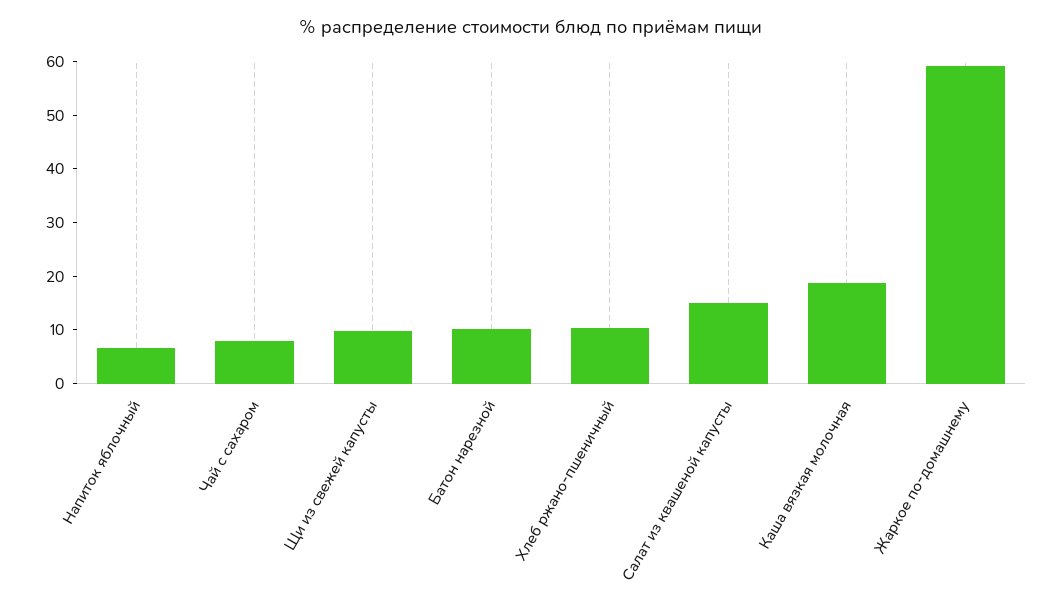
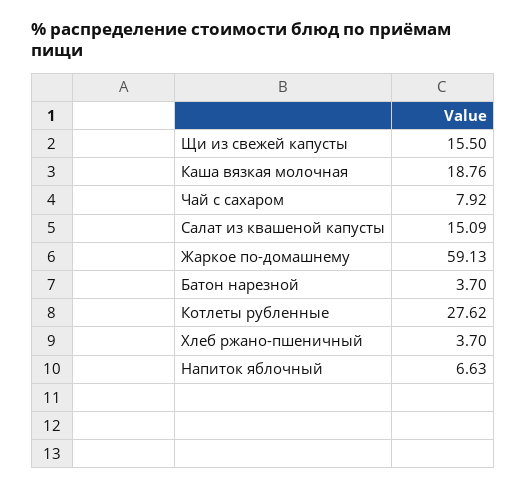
  {
    "Напиток яблочный": 6.63,
    "Чай с сахаром": 7.92,
-   "Щи из свежей капусты": 10,
+   "Щи из свежей капусты": 15.5,
-   "Батон нарезной": 10,
+   "Батон нарезной": 3.7,
-   "Хлеб ржано-пшеничный": 10,
+   "Хлеб ржано-пшеничный": 3.7,
    "Салат из квашеной капусты": 15.09,
    "Каша вязкая молочная": 18.76,
-   "Жаркое по-домашнему": 59.13
+   "Жаркое по-домашнему": 59.13,
+   "Котлеты рубленные": 27.62
  }

